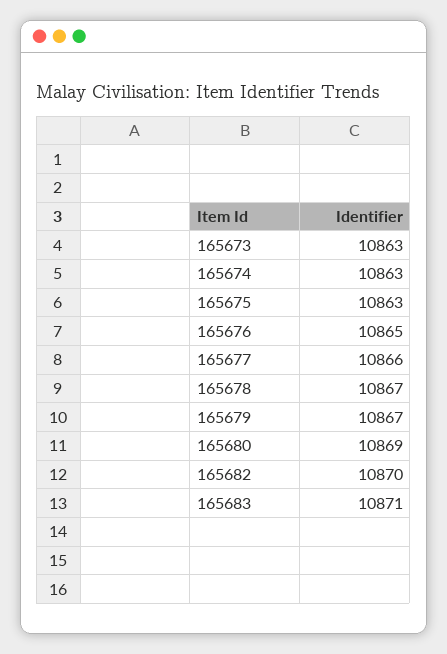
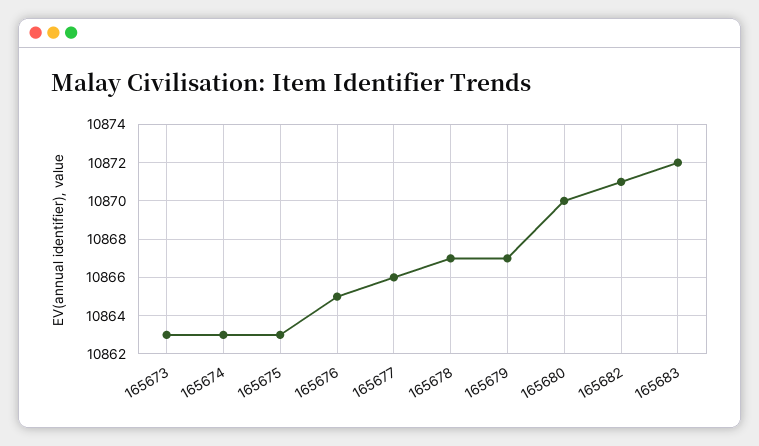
  {
    "165673": 10863,
    "165674": 10863,
    "165675": 10863,
    "165676": 10865,
    "165677": 10866,
    "165678": 10867,
    "165679": 10867,
-   "165680": 10869,
+   "165680": 10870,
-   "165682": 10870,
+   "165682": 10871,
-   "165683": 10871
+   "165683": 10872
  }

